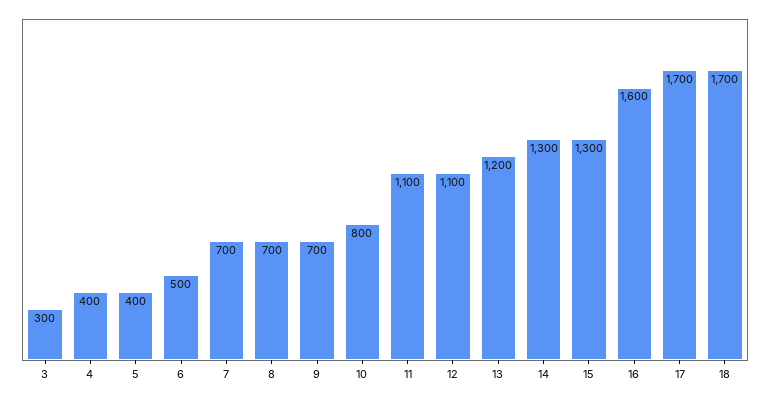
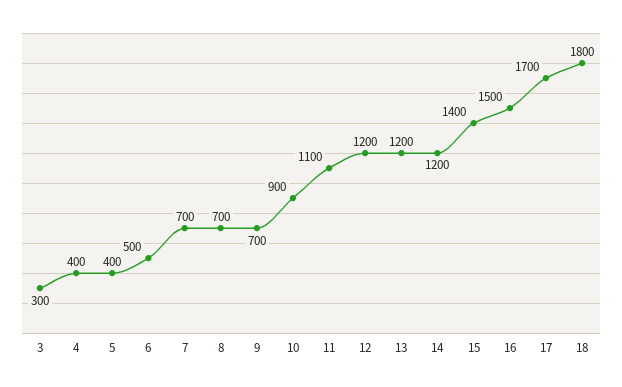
  {
    "3": 300,
    "4": 400,
    "5": 400,
    "6": 500,
    "7": 700,
    "8": 700,
    "9": 700,
-   "10": 800,
+   "10": 900,
    "11": 1100,
-   "12": 1100,
+   "12": 1200,
    "13": 1200,
-   "14": 1300,
+   "14": 1200,
-   "15": 1300,
+   "15": 1400,
-   "16": 1600,
+   "16": 1500,
    "17": 1700,
-   "18": 1700
+   "18": 1800
  }

